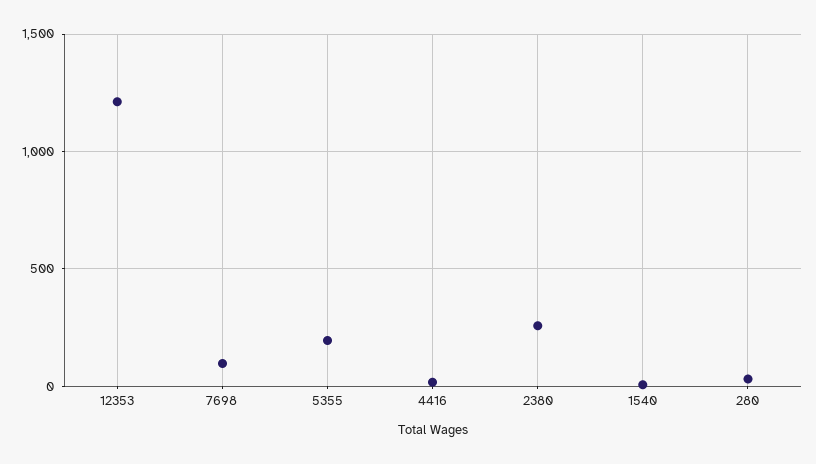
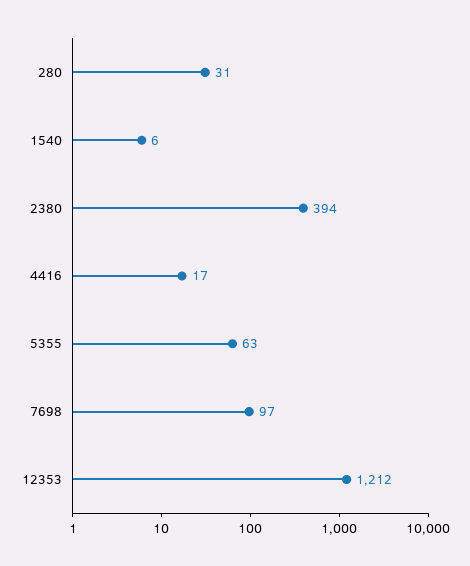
  {
    "12353": 1212,
    "7698": 97,
-   "5355": 200,
+   "5355": 63,
    "4416": 17,
-   "2380": 250,
+   "2380": 394,
    "1540": 6,
    "280": 31
  }

